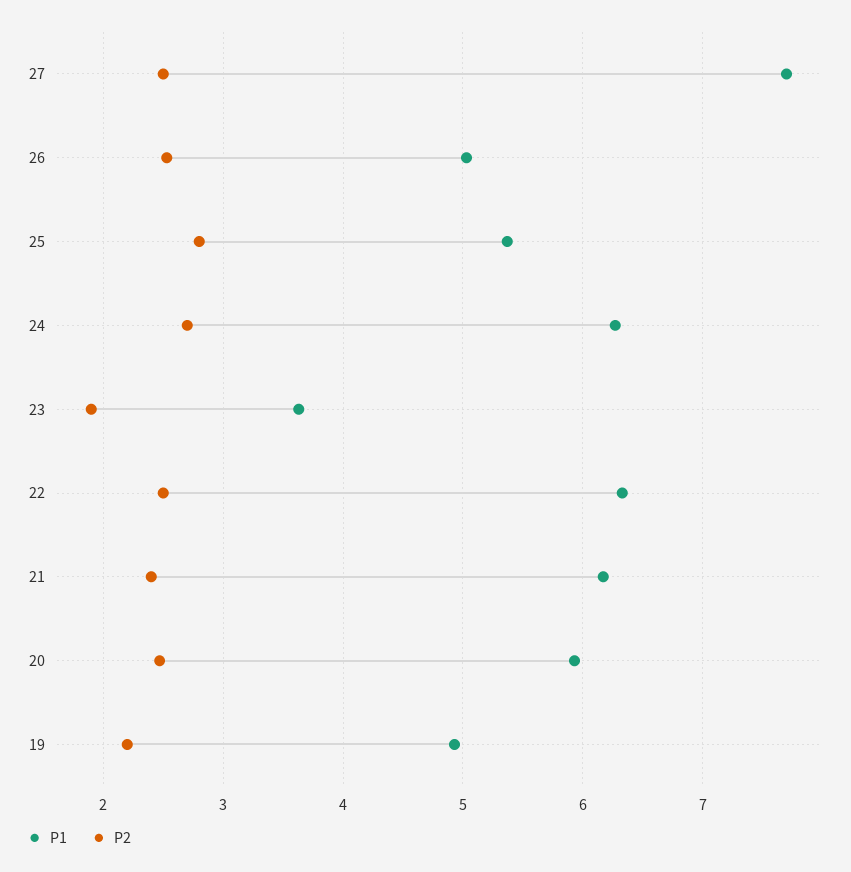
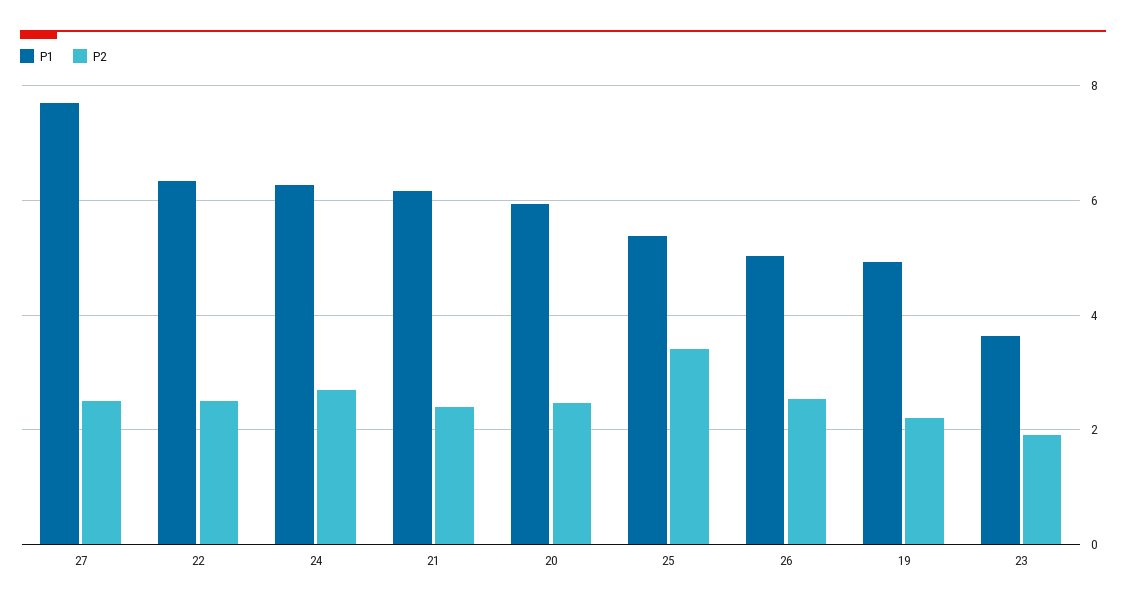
  {
    "P1": {
      "27": 7.7,
      "26": 5,
      "25": 5.4,
      "24": 6.3,
      "23": 3.6,
      "22": 6.3,
      "21": 6.2,
      "20": 5.9,
      "19": 4.9
    },
    "P2": {
      "27": 2.5,
      "26": 2.5,
-     "25": 2.8,
+     "25": 3.4,
      "24": 2.7,
      "23": 1.9,
      "22": 2.5,
      "21": 2.4,
      "20": 2.5,
      "19": 2.2
    }
  }

